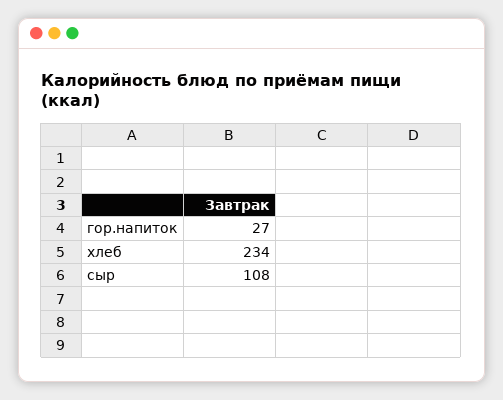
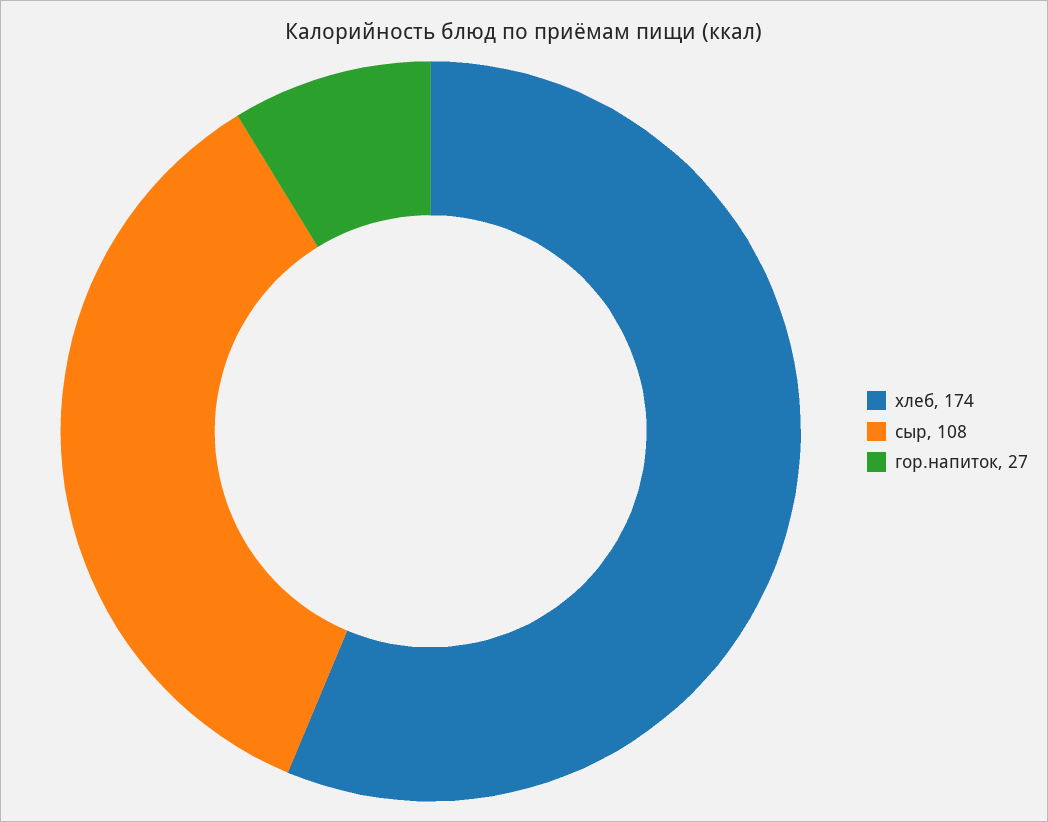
  {
    "гор.напиток": 27,
-   "хлеб": 234,
+   "хлеб": 174,
    "сыр": 108
  }

